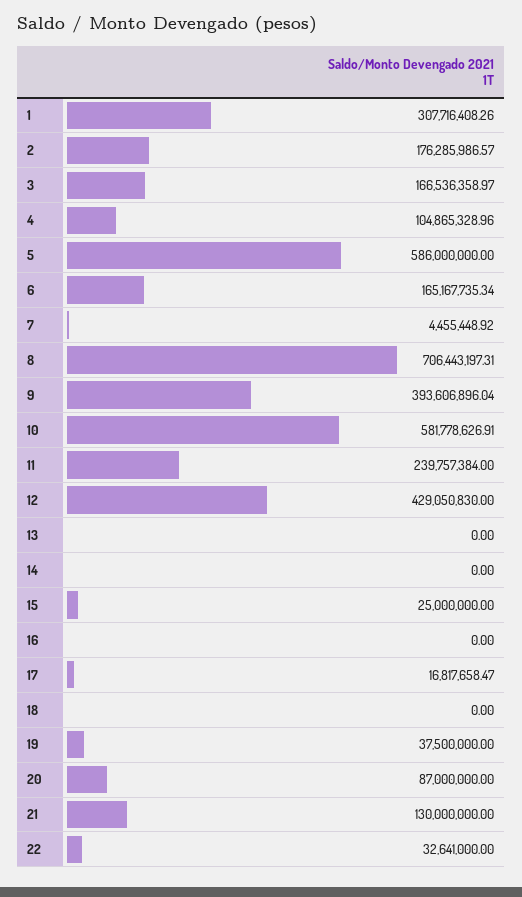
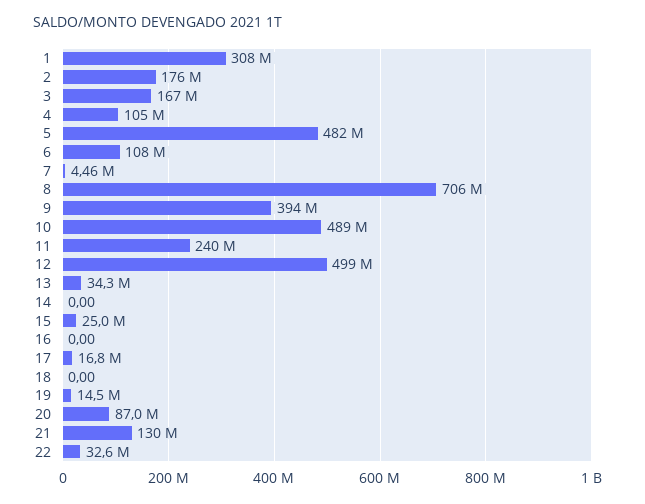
  {
    "1": 307716408.26,
    "2": 176285986.57,
    "3": 166536358.97,
    "4": 104865328.96,
-   "5": 586000000,
+   "5": 482000000,
-   "6": 165167735.34,
+   "6": 108000000,
    "7": 4455448.92,
    "8": 706443197.31,
    "9": 393606896.04,
-   "10": 581778626.91,
+   "10": 489000000,
    "11": 239757384,
-   "12": 429050830,
+   "12": 499000000,
-   "13": 0,
+   "13": 34300000,
    "14": 0,
    "15": 25000000,
    "16": 0,
    "17": 16817658.47,
    "18": 0,
-   "19": 37500000,
+   "19": 14500000,
    "20": 87000000,
    "21": 130000000,
    "22": 32641000
  }

